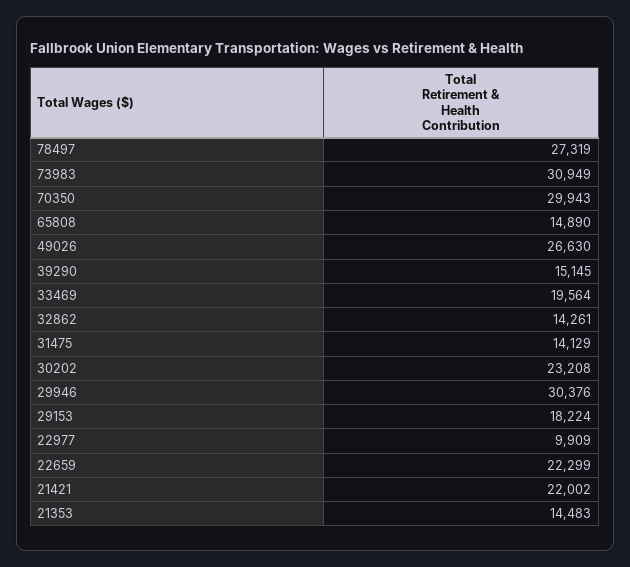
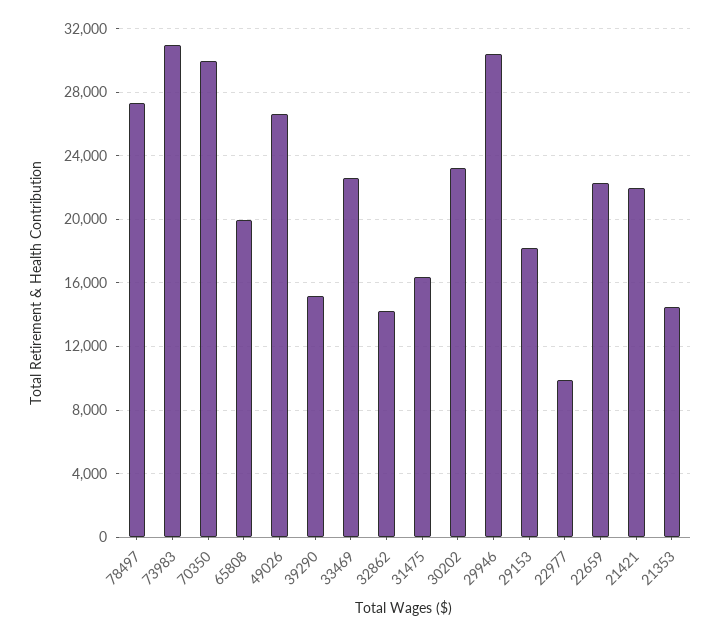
  {
    "78497": 27319,
    "73983": 30949,
    "70350": 29943,
-   "65808": 14890,
+   "65808": 20000,
    "49026": 26630,
    "39290": 15145,
-   "33469": 19564,
+   "33469": 22500,
    "32862": 14261,
-   "31475": 14129,
+   "31475": 16500,
    "30202": 23208,
    "29946": 30376,
    "29153": 18224,
    "22977": 9909,
    "22659": 22299,
    "21421": 22002,
    "21353": 14483
  }

